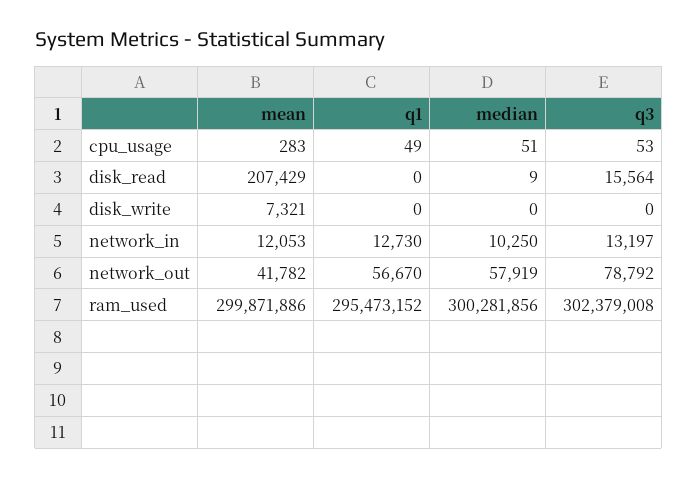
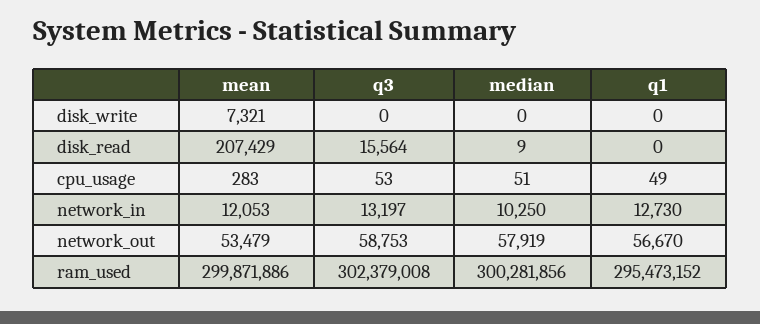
  {
    "mean": {
      "cpu_usage": 283,
      "disk_read": 207429,
      "disk_write": 7321,
      "network_in": 12053,
-     "network_out": 41782,
+     "network_out": 53479,
      "ram_used": 299871886
    },
    "q1": {
      "cpu_usage": 49,
      "disk_read": 0,
      "disk_write": 0,
      "network_in": 12730,
      "network_out": 56670,
      "ram_used": 295473152
    },
    "median": {
      "cpu_usage": 51,
      "disk_read": 9,
      "disk_write": 0,
      "network_in": 10250,
      "network_out": 57919,
      "ram_used": 300281856
    },
    "q3": {
      "cpu_usage": 53,
      "disk_read": 15564,
      "disk_write": 0,
      "network_in": 13197,
-     "network_out": 78792,
+     "network_out": 58753,
      "ram_used": 302379008
    }
  }

